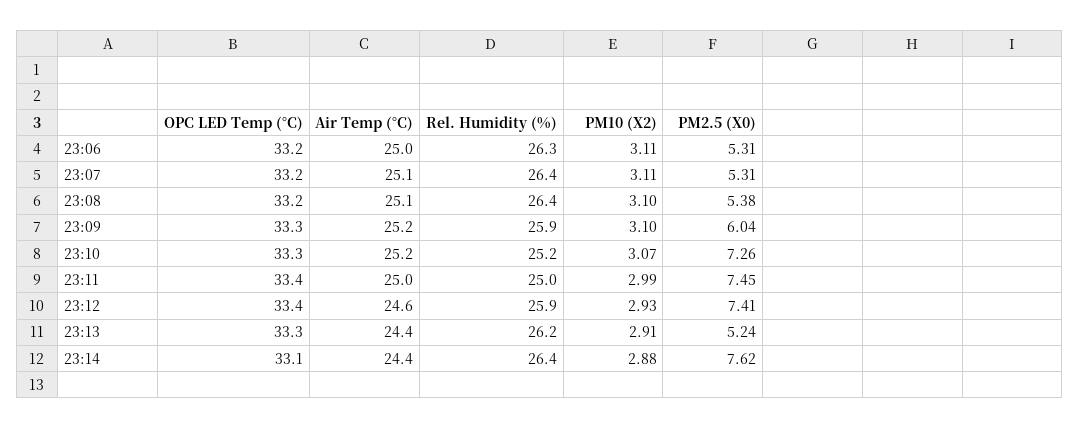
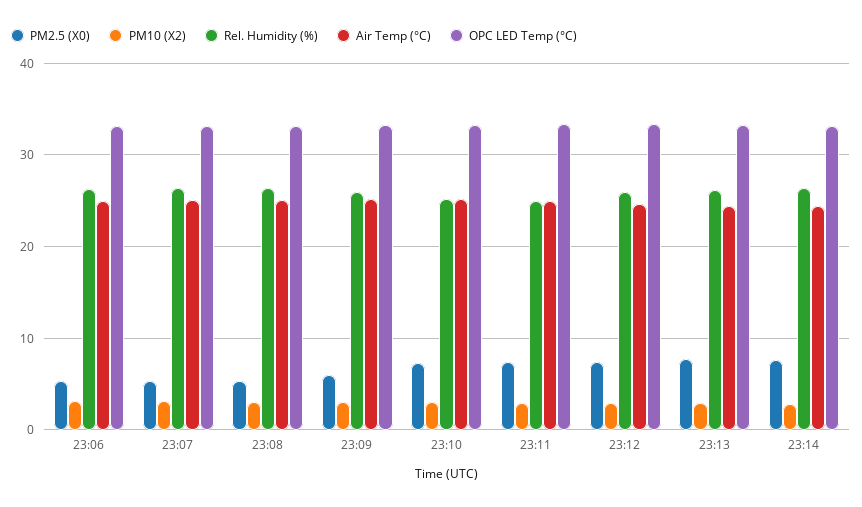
  {
    "OPC LED Temp (°C)": {
      "23:06": 33.2,
      "23:07": 33.2,
      "23:08": 33.2,
      "23:09": 33.3,
      "23:10": 33.3,
      "23:11": 33.4,
      "23:12": 33.4,
      "23:13": 33.3,
      "23:14": 33.1
    },
    "Air Temp (°C)": {
      "23:06": 25,
      "23:07": 25.1,
      "23:08": 25.1,
      "23:09": 25.2,
      "23:10": 25.2,
      "23:11": 25,
      "23:12": 24.6,
      "23:13": 24.4,
      "23:14": 24.4
    },
    "Rel. Humidity (%)": {
      "23:06": 26.3,
      "23:07": 26.4,
      "23:08": 26.4,
      "23:09": 25.9,
      "23:10": 25.2,
      "23:11": 25,
      "23:12": 25.9,
      "23:13": 26.2,
      "23:14": 26.4
    },
    "PM10 (X2)": {
      "23:06": 3.11,
      "23:07": 3.11,
      "23:08": 3.1,
      "23:09": 3.1,
      "23:10": 3.07,
      "23:11": 2.99,
      "23:12": 2.93,
      "23:13": 2.91,
      "23:14": 2.88
    },
    "PM2.5 (X0)": {
      "23:06": 5.31,
      "23:07": 5.31,
      "23:08": 5.38,
      "23:09": 6.04,
      "23:10": 7.26,
      "23:11": 7.45,
      "23:12": 7.41,
-     "23:13": 5.24,
+     "23:13": 8,
      "23:14": 7.62
    }
  }

